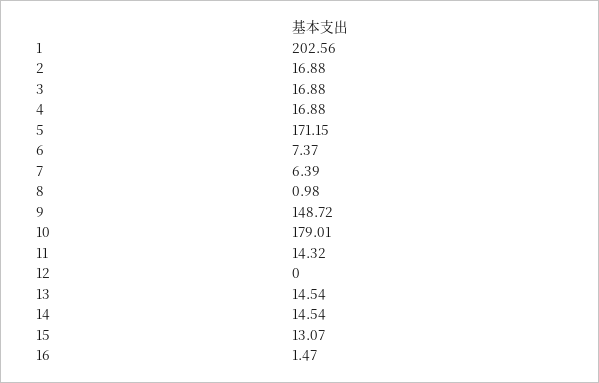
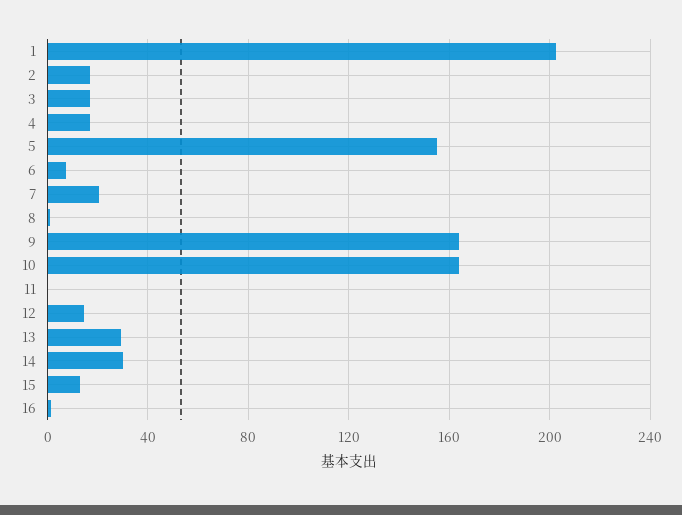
  {
    "1": 202.56,
    "2": 16.88,
    "3": 16.88,
    "4": 16.88,
-   "5": 171.15,
+   "5": 155,
    "6": 7.37,
-   "7": 6.39,
+   "7": 20,
    "8": 0.98,
-   "9": 148.72,
+   "9": 165,
-   "10": 179.01,
+   "10": 165,
-   "11": 14.32,
+   "11": 0,
-   "12": 0,
+   "12": 15,
-   "13": 14.54,
+   "13": 30,
-   "14": 14.54,
+   "14": 30,
    "15": 13.07,
    "16": 1.47
  }

